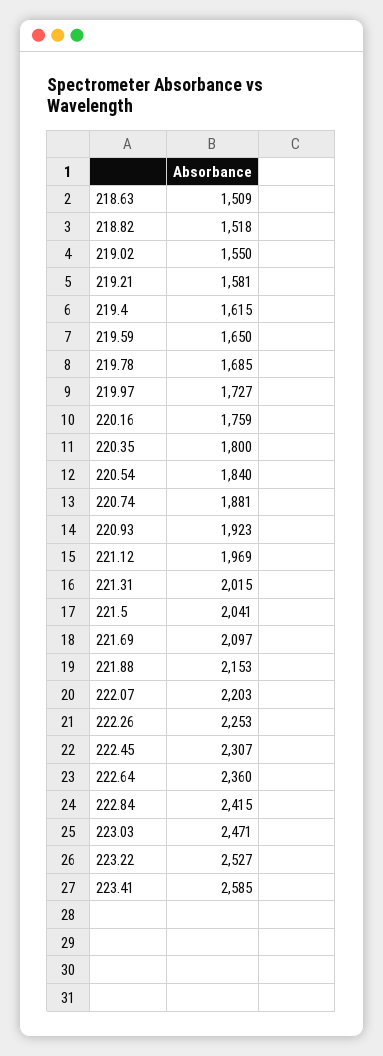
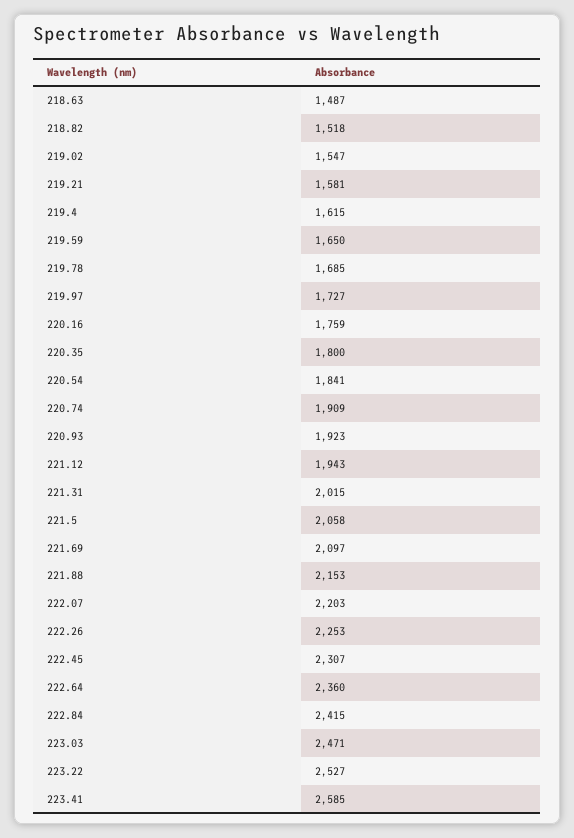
  {
-   "218.63": 1509,
+   "218.63": 1487,
    "218.82": 1518,
-   "219.02": 1550,
+   "219.02": 1547,
    "219.21": 1581,
    "219.4": 1615,
    "219.59": 1650,
    "219.78": 1685,
    "219.97": 1727,
    "220.16": 1759,
    "220.35": 1800,
-   "220.54": 1840,
+   "220.54": 1841,
-   "220.74": 1881,
+   "220.74": 1909,
    "220.93": 1923,
-   "221.12": 1969,
+   "221.12": 1943,
    "221.31": 2015,
-   "221.5": 2041,
+   "221.5": 2058,
    "221.69": 2097,
    "221.88": 2153,
    "222.07": 2203,
    "222.26": 2253,
    "222.45": 2307,
    "222.64": 2360,
    "222.84": 2415,
    "223.03": 2471,
    "223.22": 2527,
    "223.41": 2585
  }

